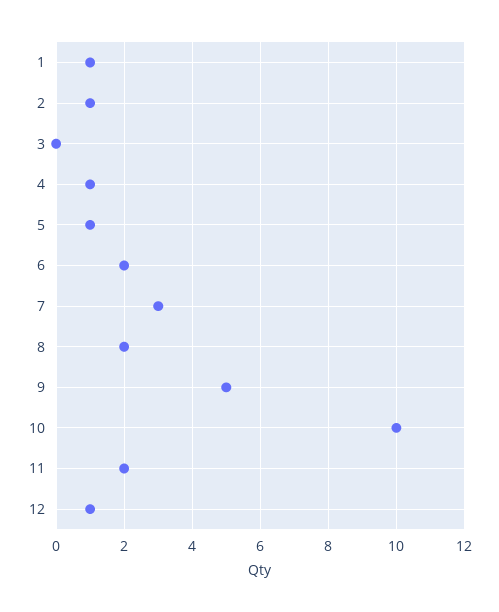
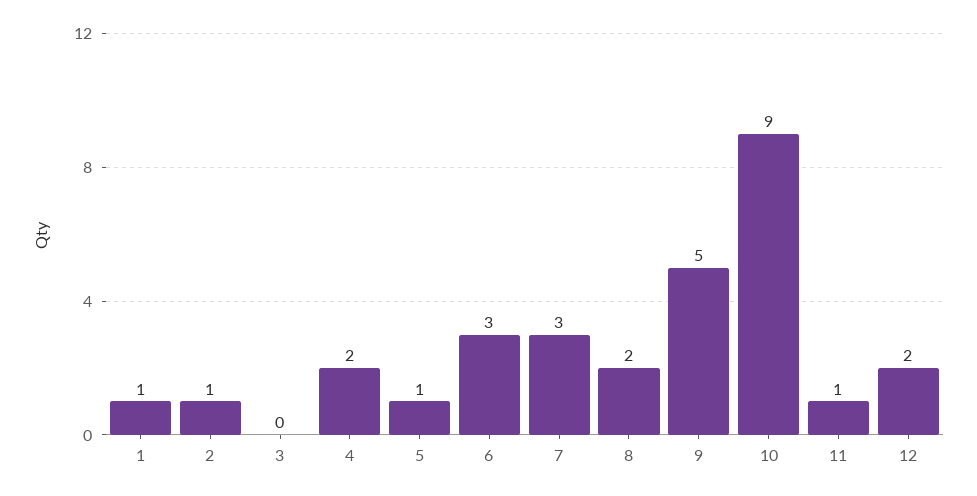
  {
    "1": 1,
    "2": 1,
    "3": 0,
-   "4": 1,
+   "4": 2,
    "5": 1,
-   "6": 2,
+   "6": 3,
    "7": 3,
    "8": 2,
    "9": 5,
-   "10": 10,
+   "10": 9,
-   "11": 2,
+   "11": 1,
-   "12": 1
+   "12": 2
  }

